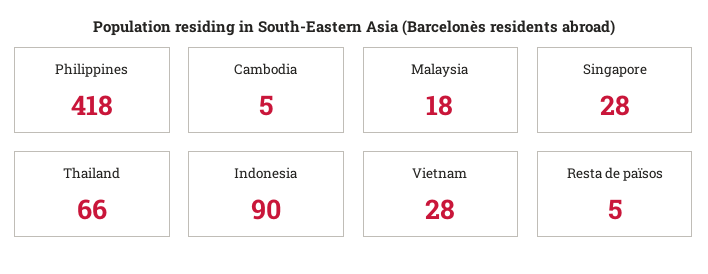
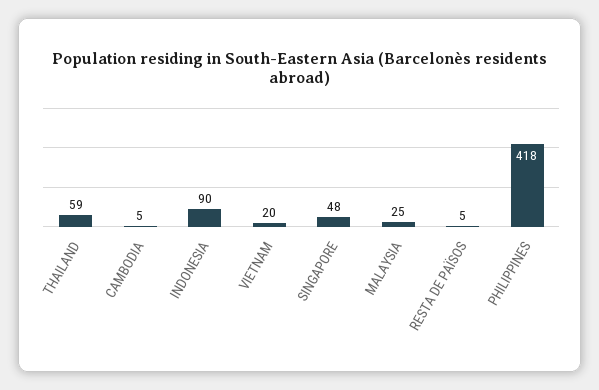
  {
    "Philippines": 418,
    "Cambodia": 5,
-   "Malaysia": 18,
+   "Malaysia": 25,
-   "Singapore": 28,
+   "Singapore": 48,
-   "Thailand": 66,
+   "Thailand": 59,
    "Indonesia": 90,
-   "Vietnam": 28,
+   "Vietnam": 20,
    "Resta de països": 5
  }

